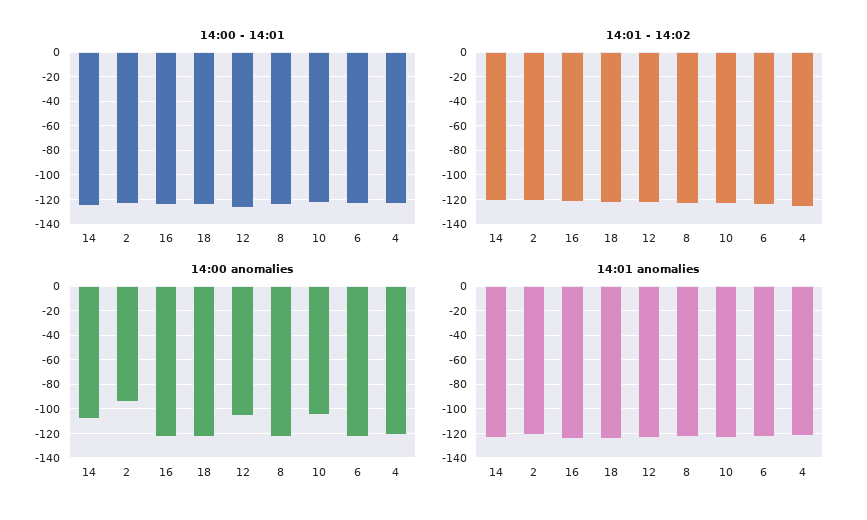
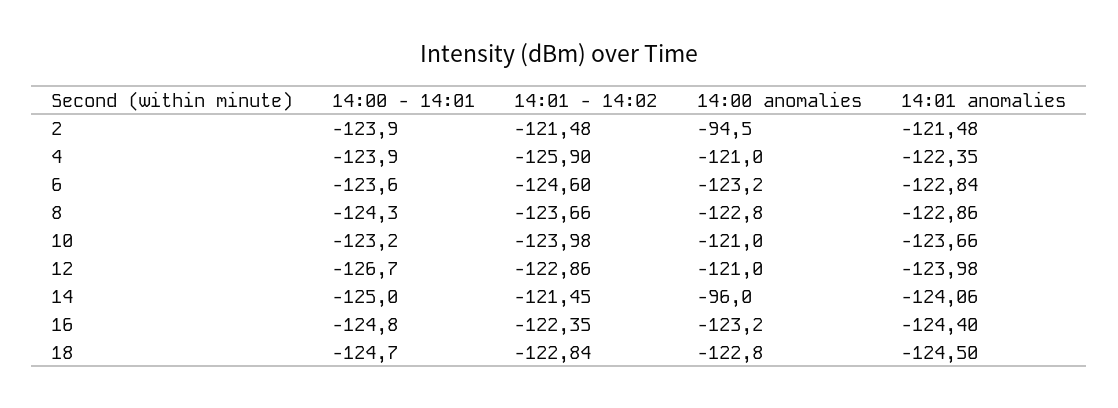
  {
    "14:00 - 14:01": {
      "14": -125,
      "2": -123.9,
      "16": -124.8,
      "18": -124.7,
      "12": -126.7,
      "8": -124.3,
      "10": -123.2,
      "6": -123.6,
      "4": -123.9
    },
    "14:01 - 14:02": {
      "14": -121.45,
      "2": -121.48,
      "16": -122.35,
      "18": -122.84,
      "12": -122.86,
      "8": -123.66,
      "10": -123.98,
      "6": -124.6,
      "4": -125.9
    },
    "14:00 anomalies": {
-     "14": -110,
+     "14": -96,
      "2": -94.5,
      "16": -123.2,
      "18": -122.8,
-     "12": -105,
+     "12": -121,
      "8": -122.8,
-     "10": -105,
+     "10": -121,
      "6": -123.2,
      "4": -121
    },
    "14:01 anomalies": {
      "14": -124.06,
      "2": -121.48,
      "16": -124.4,
      "18": -124.5,
      "12": -123.98,
      "8": -122.86,
      "10": -123.66,
      "6": -122.84,
      "4": -122.35
    }
  }

